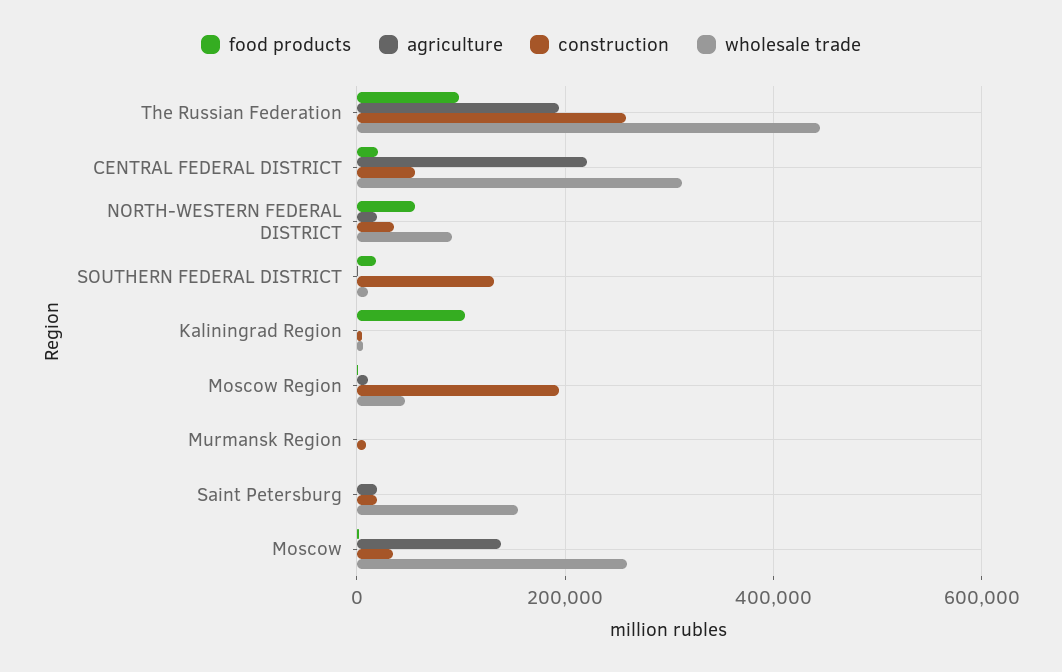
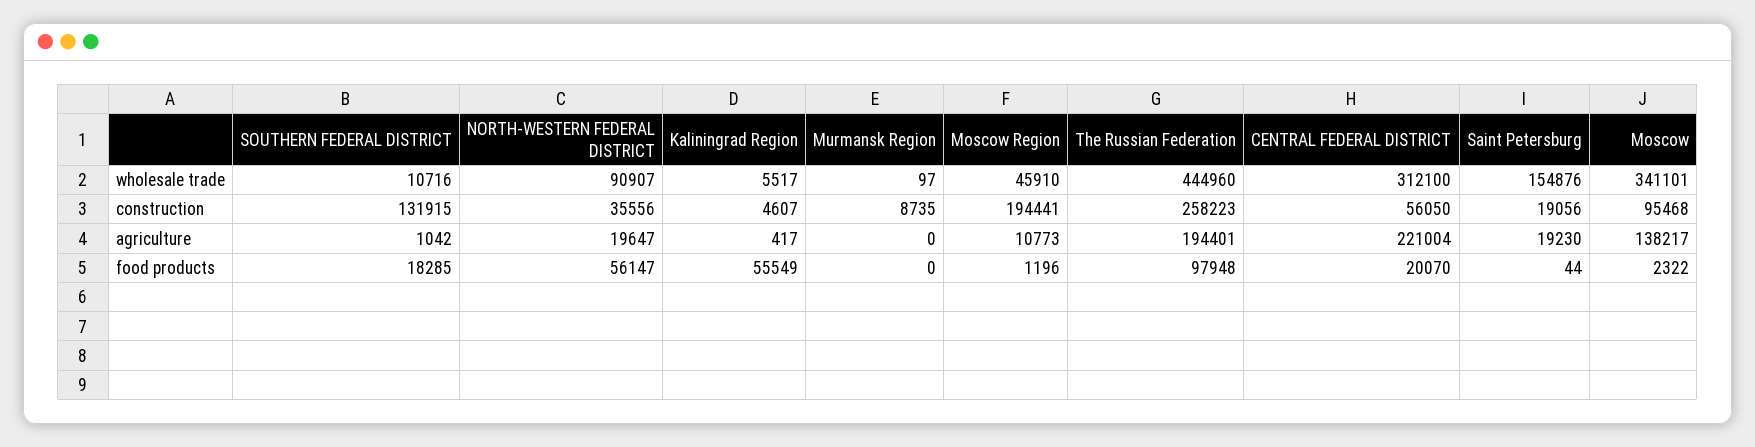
  {
    "food products": {
      "The Russian Federation": 97948,
      "CENTRAL FEDERAL DISTRICT": 20070,
      "NORTH-WESTERN FEDERAL DISTRICT": 56147,
      "SOUTHERN FEDERAL DISTRICT": 18285,
-     "Kaliningrad Region": 100000,
+     "Kaliningrad Region": 55549,
      "Moscow Region": 1196,
      "Murmansk Region": 0,
      "Saint Petersburg": 44,
      "Moscow": 2322
    },
    "agriculture": {
      "The Russian Federation": 194401,
      "CENTRAL FEDERAL DISTRICT": 221004,
      "NORTH-WESTERN FEDERAL DISTRICT": 19647,
      "SOUTHERN FEDERAL DISTRICT": 1042,
      "Kaliningrad Region": 417,
      "Moscow Region": 10773,
      "Murmansk Region": 0,
      "Saint Petersburg": 19230,
      "Moscow": 138217
    },
    "construction": {
      "The Russian Federation": 258223,
      "CENTRAL FEDERAL DISTRICT": 56050,
      "NORTH-WESTERN FEDERAL DISTRICT": 35556,
      "SOUTHERN FEDERAL DISTRICT": 131915,
      "Kaliningrad Region": 4607,
      "Moscow Region": 194441,
      "Murmansk Region": 8735,
      "Saint Petersburg": 19056,
-     "Moscow": 40000
+     "Moscow": 95468
    },
    "wholesale trade": {
      "The Russian Federation": 444960,
      "CENTRAL FEDERAL DISTRICT": 312100,
      "NORTH-WESTERN FEDERAL DISTRICT": 90907,
      "SOUTHERN FEDERAL DISTRICT": 10716,
      "Kaliningrad Region": 5517,
      "Moscow Region": 45910,
      "Murmansk Region": 97,
      "Saint Petersburg": 154876,
-     "Moscow": 260000
+     "Moscow": 341101
    }
  }

